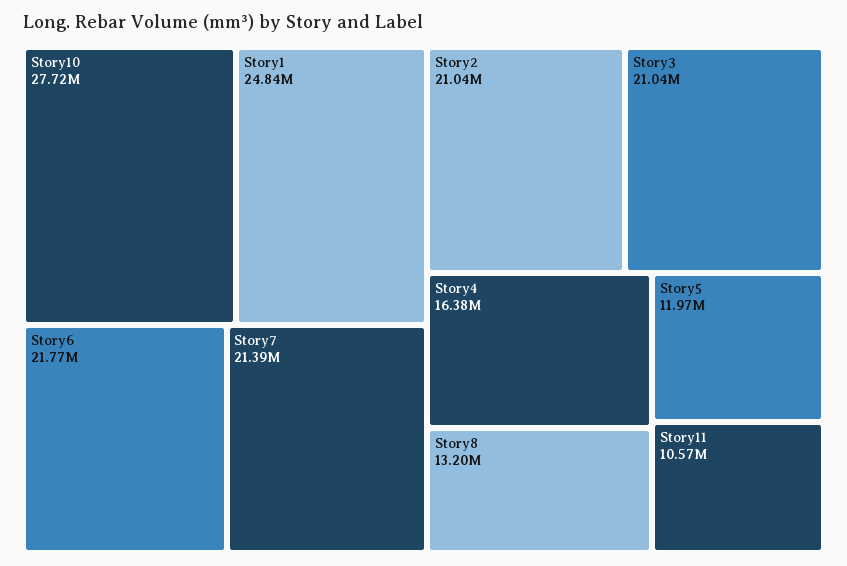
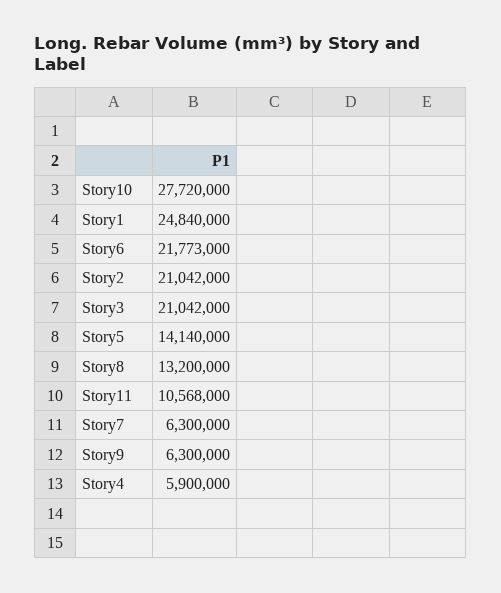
  {
    "Story10": 27720000,
    "Story1": 24840000,
    "Story6": 21773000,
-   "Story7": 21390000,
+   "Story7": 6300000,
    "Story2": 21042000,
    "Story3": 21042000,
-   "Story4": 16380000,
+   "Story4": 5900000,
    "Story8": 13200000,
-   "Story5": 11970000,
+   "Story5": 14140000,
-   "Story11": 10568000
+   "Story11": 10568000,
+   "Story9": 6300000
  }

